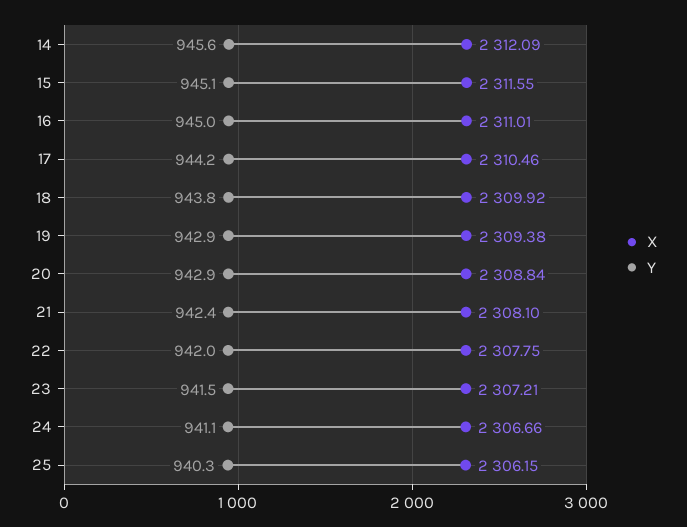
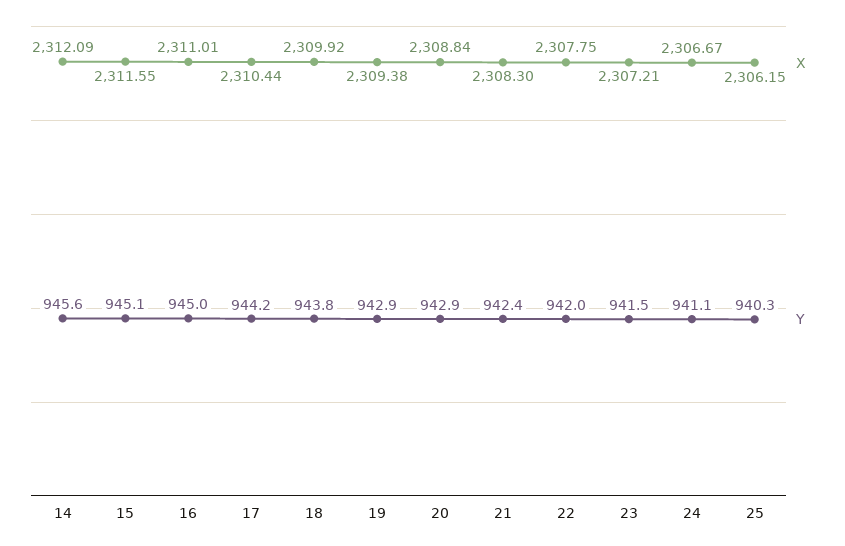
  {
    "X": {
      "14": 2312.09,
      "15": 2311.55,
      "16": 2311.01,
-     "17": 2310.46,
+     "17": 2310.44,
      "18": 2309.92,
      "19": 2309.38,
      "20": 2308.84,
-     "21": 2308.1,
+     "21": 2308.3,
      "22": 2307.75,
      "23": 2307.21,
-     "24": 2306.66,
+     "24": 2306.67,
      "25": 2306.15
    },
    "Y": {
      "14": 945.6,
      "15": 945.1,
      "16": 945,
      "17": 944.2,
      "18": 943.8,
      "19": 942.9,
      "20": 942.9,
      "21": 942.4,
      "22": 942,
      "23": 941.5,
      "24": 941.1,
      "25": 940.3
    }
  }

